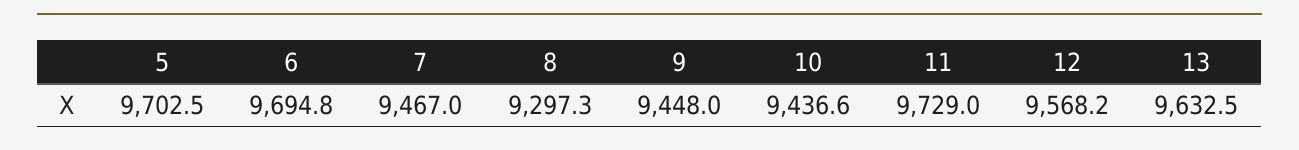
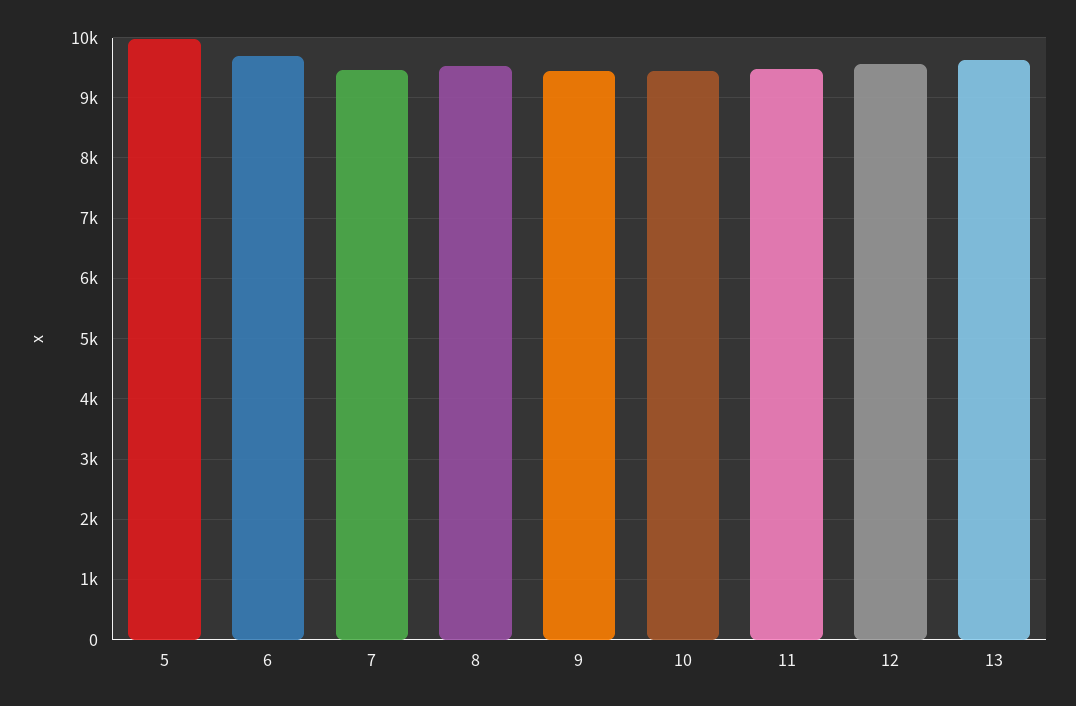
  {
-   "5": 9702.5,
+   "5": 10000,
    "6": 9694.8,
    "7": 9467,
-   "8": 9297.3,
+   "8": 9500,
    "9": 9448,
    "10": 9436.6,
-   "11": 9729,
+   "11": 9500,
    "12": 9568.2,
    "13": 9632.5
  }

